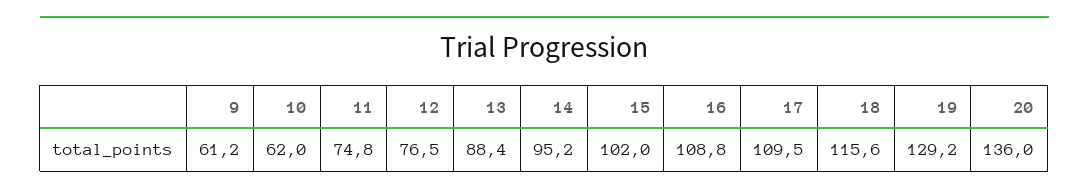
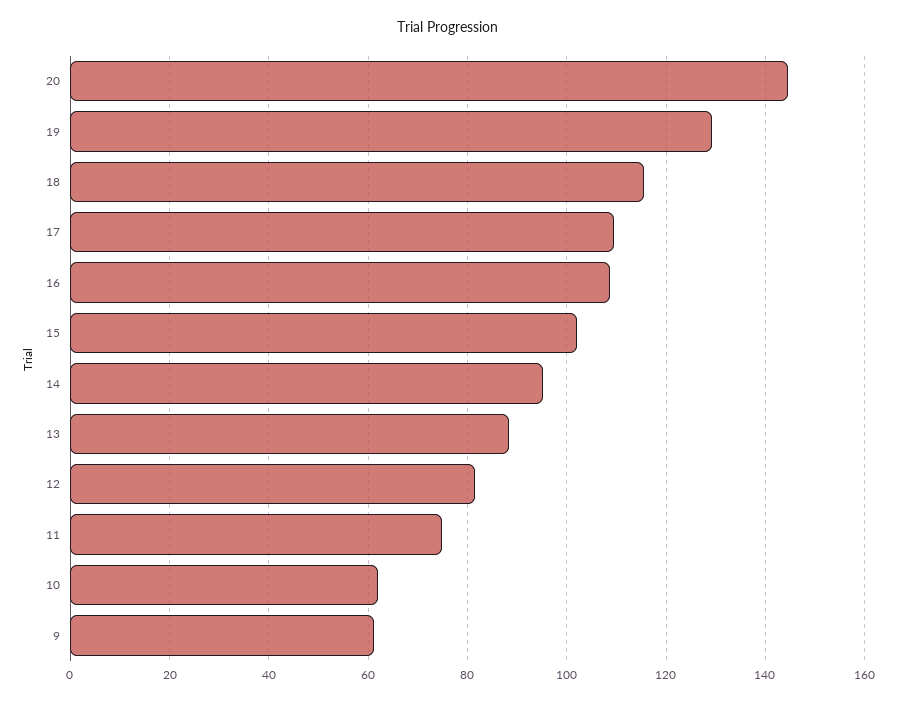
  {
    "9": 61.2,
    "10": 62,
    "11": 74.8,
-   "12": 76.5,
+   "12": 82,
    "13": 88.4,
    "14": 95.2,
    "15": 102,
    "16": 108.8,
    "17": 109.5,
    "18": 115.6,
    "19": 129.2,
-   "20": 136
+   "20": 144
  }

